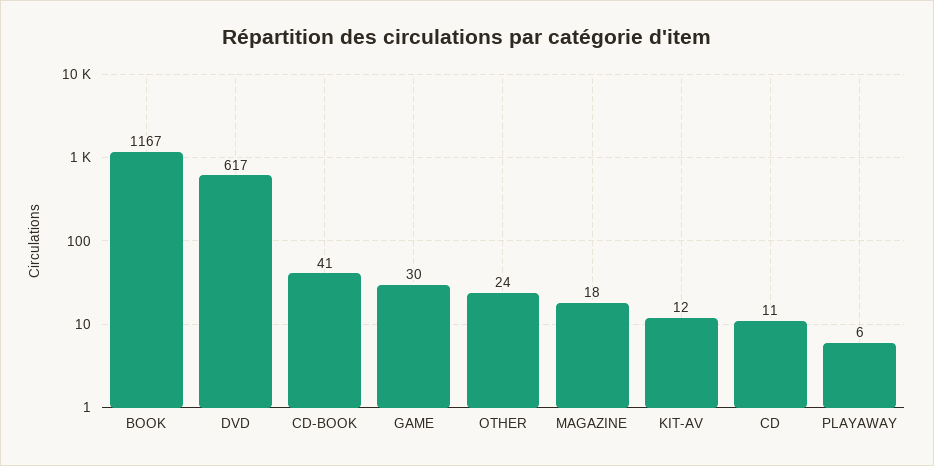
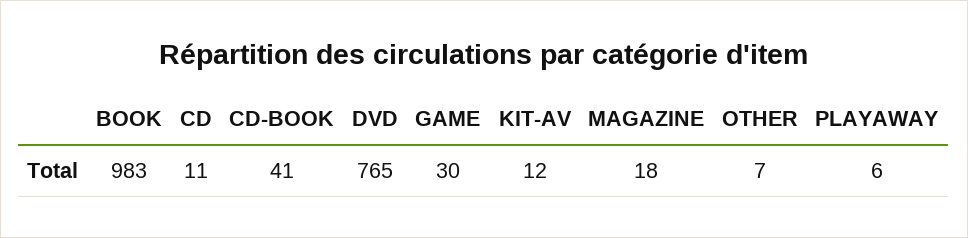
  {
-   "BOOK": 1167,
+   "BOOK": 983,
-   "DVD": 617,
+   "DVD": 765,
    "CD-BOOK": 41,
    "GAME": 30,
-   "OTHER": 24,
+   "OTHER": 7,
    "MAGAZINE": 18,
    "KIT-AV": 12,
    "CD": 11,
    "PLAYAWAY": 6
  }

